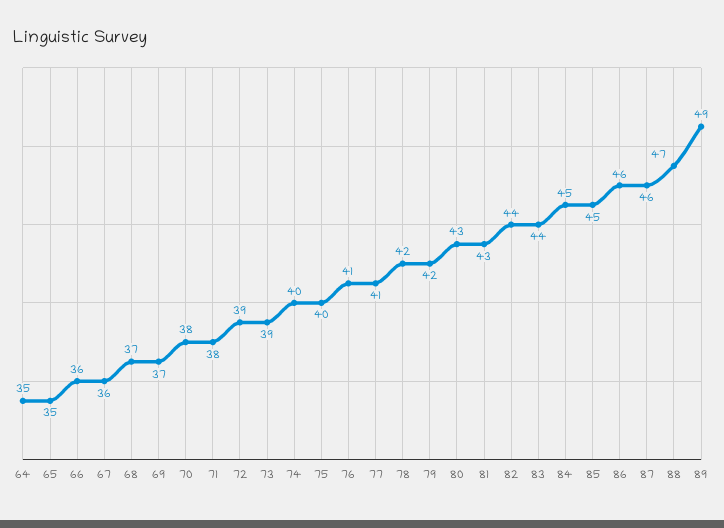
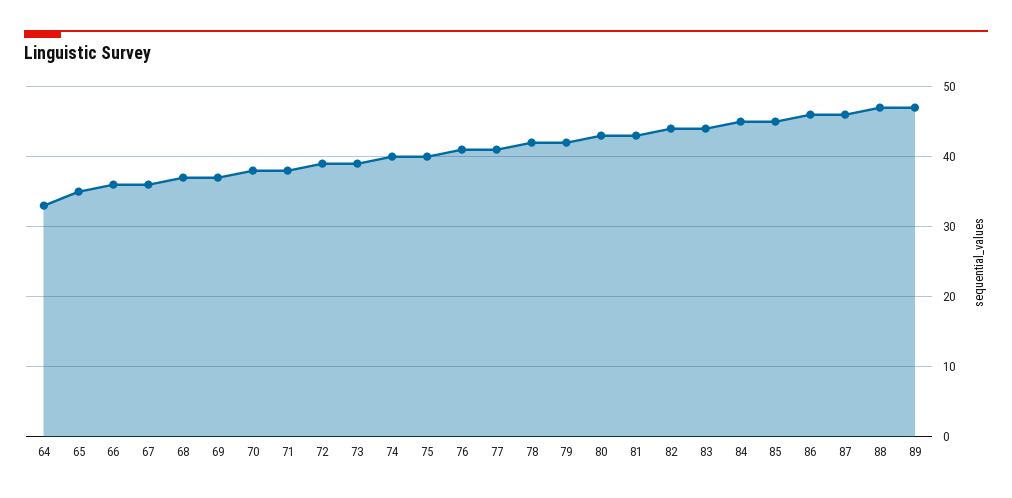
  {
-   "64": 35,
+   "64": 33,
    "65": 35,
    "66": 36,
    "67": 36,
    "68": 37,
    "69": 37,
    "70": 38,
    "71": 38,
    "72": 39,
    "73": 39,
    "74": 40,
    "75": 40,
    "76": 41,
    "77": 41,
    "78": 42,
    "79": 42,
    "80": 43,
    "81": 43,
    "82": 44,
    "83": 44,
    "84": 45,
    "85": 45,
    "86": 46,
    "87": 46,
    "88": 47,
-   "89": 49
+   "89": 47
  }

